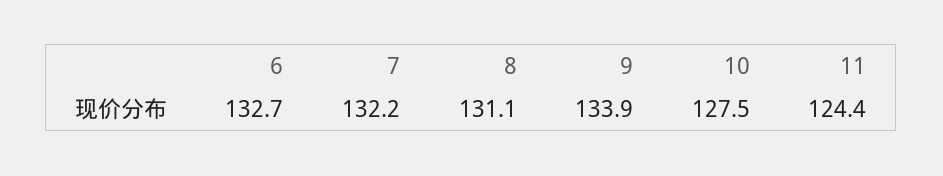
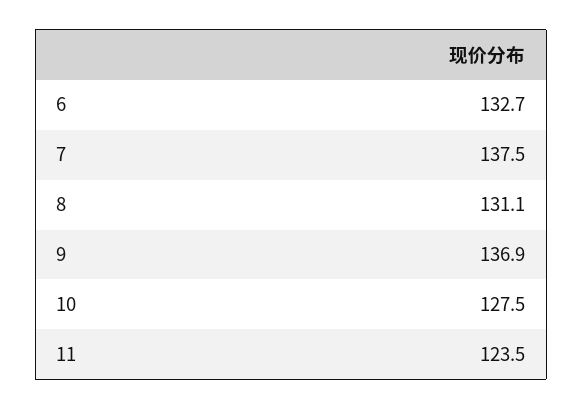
  {
    "6": 132.7,
-   "7": 132.2,
+   "7": 137.5,
    "8": 131.1,
-   "9": 133.9,
+   "9": 136.9,
    "10": 127.5,
-   "11": 124.4
+   "11": 123.5
  }

